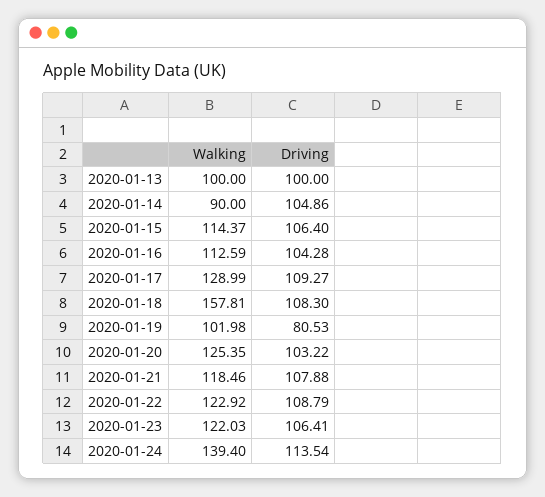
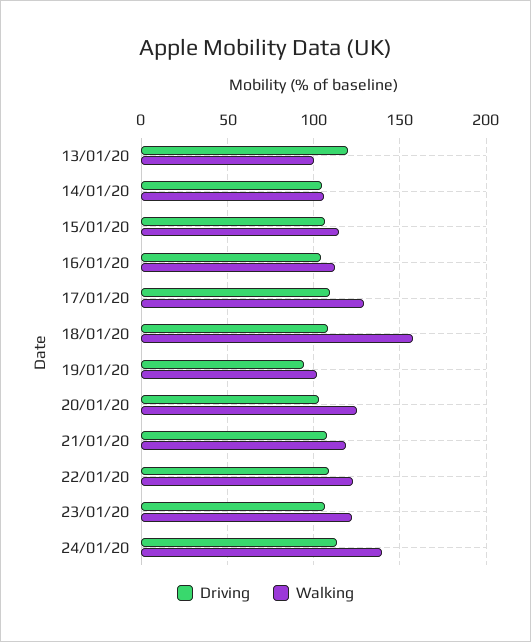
  {
    "Walking": {
      "2020-01-13": 100,
-     "2020-01-14": 90,
+     "2020-01-14": 105,
      "2020-01-15": 114.37,
      "2020-01-16": 112.59,
      "2020-01-17": 128.99,
      "2020-01-18": 157.81,
      "2020-01-19": 101.98,
      "2020-01-20": 125.35,
      "2020-01-21": 118.46,
      "2020-01-22": 122.92,
      "2020-01-23": 122.03,
      "2020-01-24": 139.4
    },
    "Driving": {
-     "2020-01-13": 100,
+     "2020-01-13": 120,
      "2020-01-14": 104.86,
      "2020-01-15": 106.4,
      "2020-01-16": 104.28,
      "2020-01-17": 109.27,
      "2020-01-18": 108.3,
-     "2020-01-19": 80.53,
+     "2020-01-19": 95,
      "2020-01-20": 103.22,
      "2020-01-21": 107.88,
      "2020-01-22": 108.79,
      "2020-01-23": 106.41,
      "2020-01-24": 113.54
    }
  }

